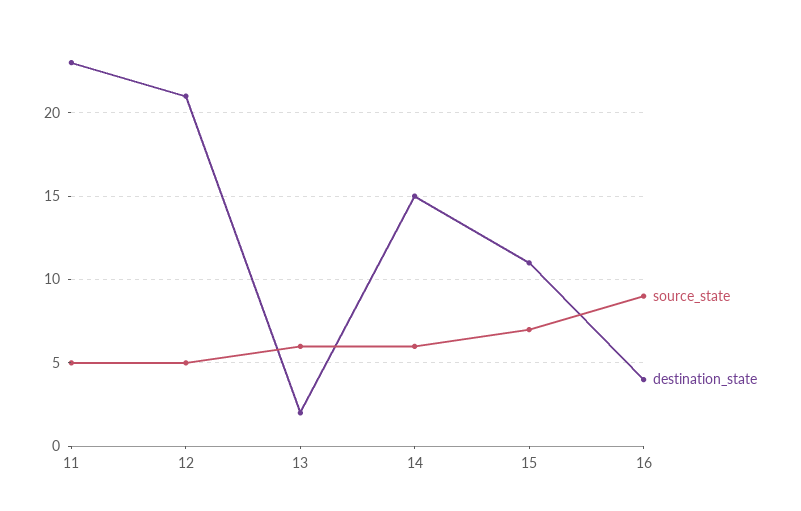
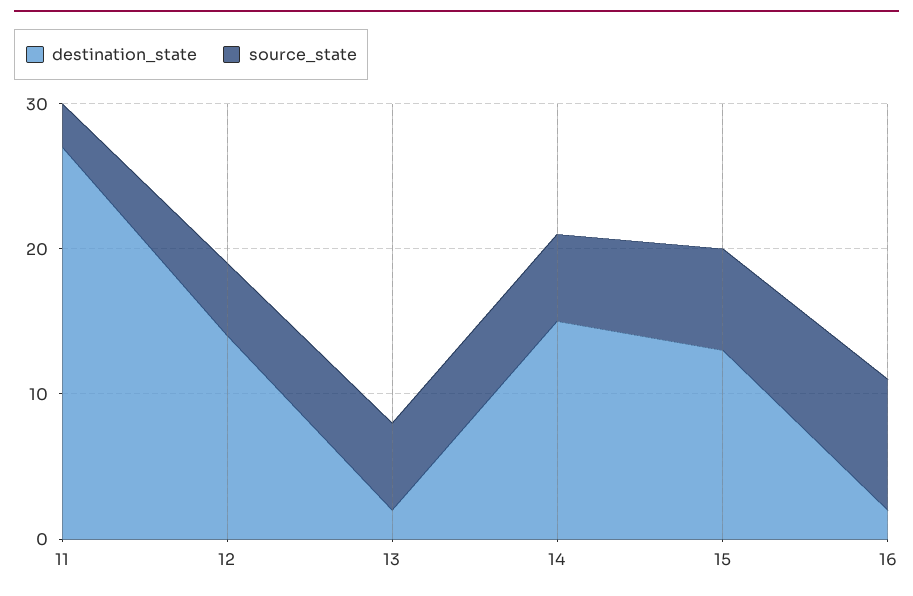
  {
    "source_state": {
-     "11": 5,
+     "11": 3,
      "12": 5,
      "13": 6,
      "14": 6,
      "15": 7,
      "16": 9
    },
    "destination_state": {
-     "11": 23,
+     "11": 27,
-     "12": 21,
+     "12": 14,
      "13": 2,
      "14": 15,
-     "15": 11,
+     "15": 13,
-     "16": 4
+     "16": 2
    }
  }

